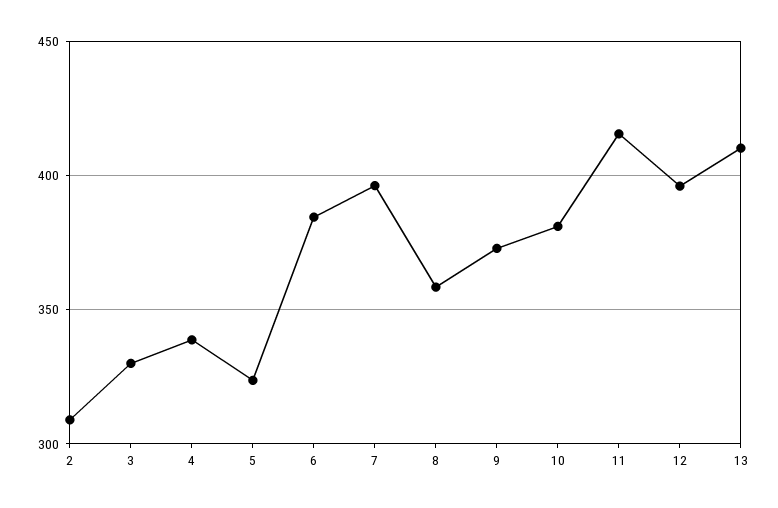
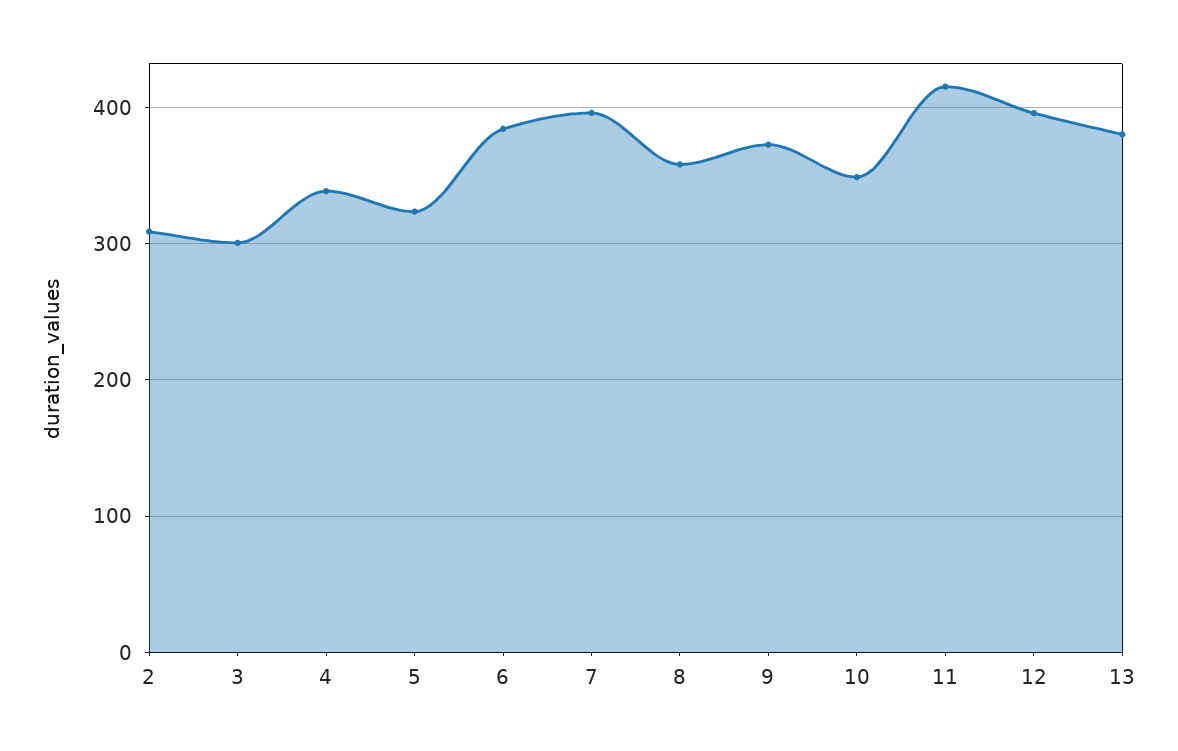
  {
    "2": 310,
-   "3": 330,
+   "3": 300,
    "4": 340,
    "5": 325,
    "6": 385,
    "7": 395,
    "8": 360,
    "9": 375,
-   "10": 380,
+   "10": 350,
    "11": 415,
    "12": 395,
-   "13": 410
+   "13": 380
  }

